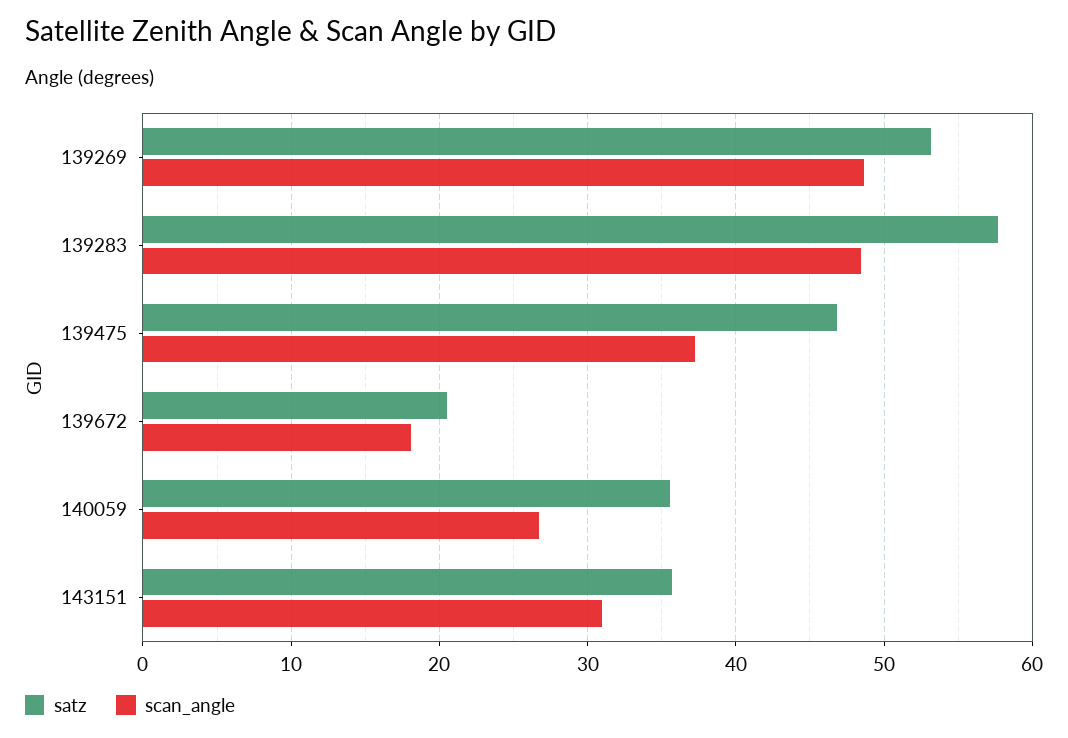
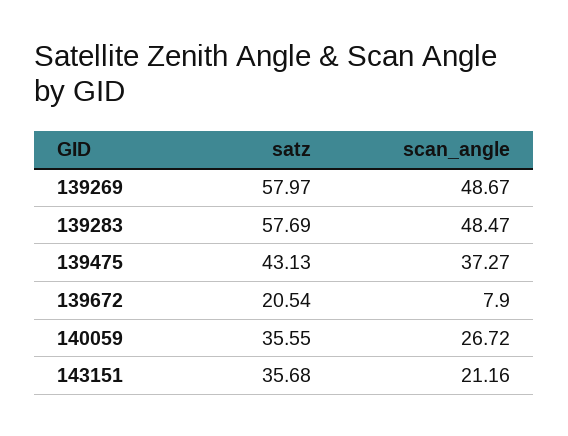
  {
    "satz": {
-     "139269": 53,
+     "139269": 57.97,
      "139283": 57.69,
-     "139475": 47,
+     "139475": 43.13,
      "139672": 20.54,
      "140059": 35.55,
      "143151": 35.68
    },
    "scan_angle": {
      "139269": 48.67,
      "139283": 48.47,
      "139475": 37.27,
-     "139672": 18,
+     "139672": 7.9,
      "140059": 26.72,
-     "143151": 31
+     "143151": 21.16
    }
  }

